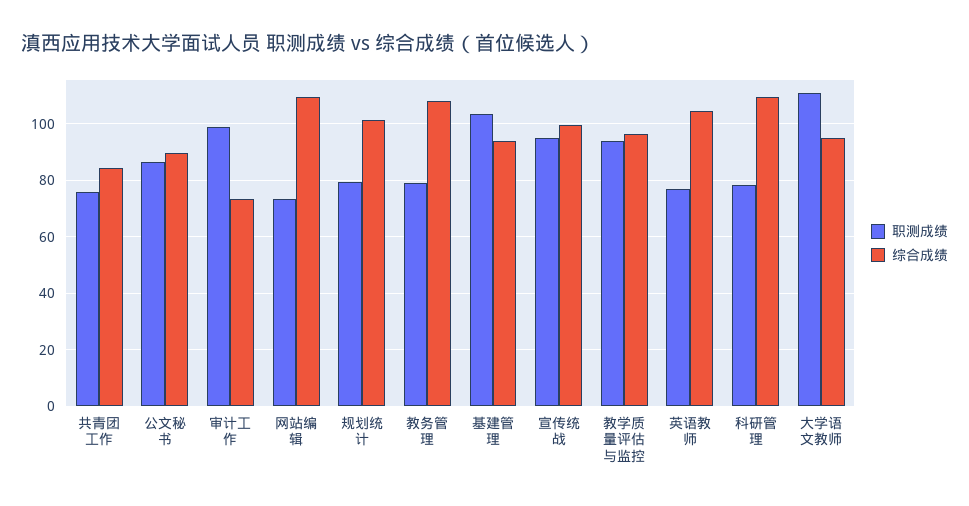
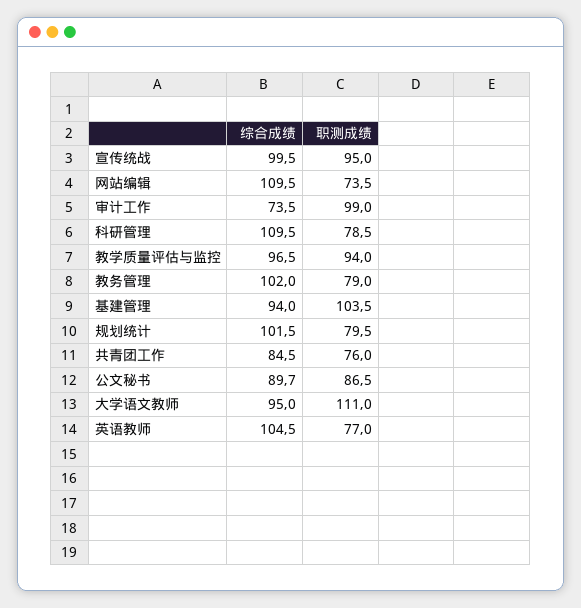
  {
    "职测成绩": {
      "共青团工作": 76,
      "公文秘书": 86.5,
      "审计工作": 99,
      "网站编辑": 73.5,
      "规划统计": 79.5,
      "教务管理": 79,
      "基建管理": 103.5,
      "宣传统战": 95,
      "教学质量评估与监控": 94,
      "英语教师": 77,
      "科研管理": 78.5,
      "大学语文教师": 111
    },
    "综合成绩": {
      "共青团工作": 84.5,
      "公文秘书": 89.7,
      "审计工作": 73.5,
      "网站编辑": 109.5,
      "规划统计": 101.5,
-     "教务管理": 107.5,
+     "教务管理": 102,
      "基建管理": 94,
      "宣传统战": 99.5,
      "教学质量评估与监控": 96.5,
      "英语教师": 104.5,
      "科研管理": 109.5,
      "大学语文教师": 95
    }
  }

